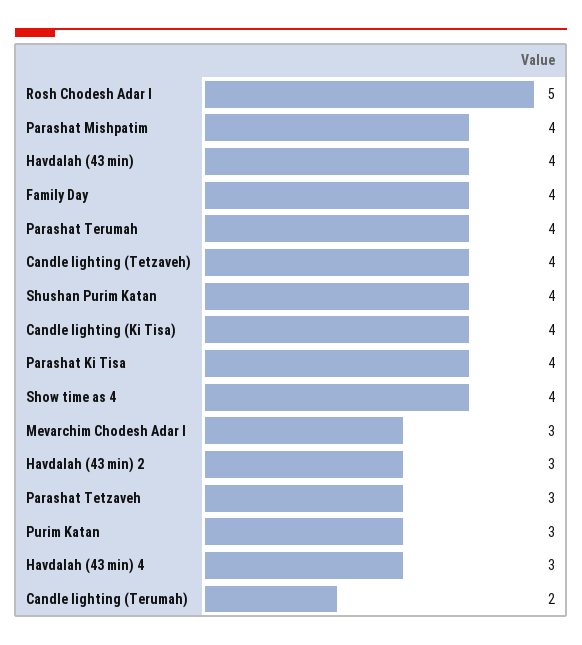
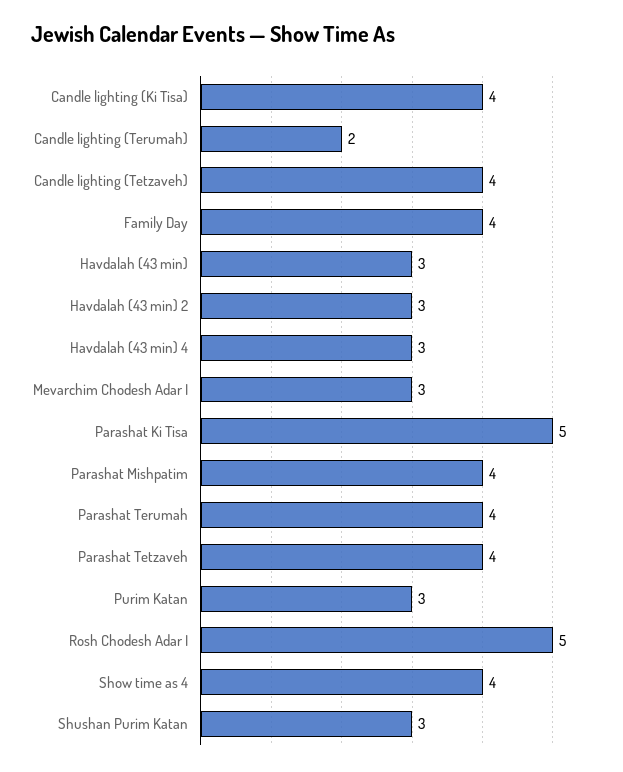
  {
    "Rosh Chodesh Adar I": 5,
    "Parashat Mishpatim": 4,
-   "Havdalah (43 min)": 4,
+   "Havdalah (43 min)": 3,
    "Family Day": 4,
    "Parashat Terumah": 4,
    "Candle lighting (Tetzaveh)": 4,
-   "Shushan Purim Katan": 4,
+   "Shushan Purim Katan": 3,
    "Candle lighting (Ki Tisa)": 4,
-   "Parashat Ki Tisa": 4,
+   "Parashat Ki Tisa": 5,
    "Show time as 4": 4,
    "Mevarchim Chodesh Adar I": 3,
    "Havdalah (43 min) 2": 3,
-   "Parashat Tetzaveh": 3,
+   "Parashat Tetzaveh": 4,
    "Purim Katan": 3,
    "Havdalah (43 min) 4": 3,
    "Candle lighting (Terumah)": 2
  }

